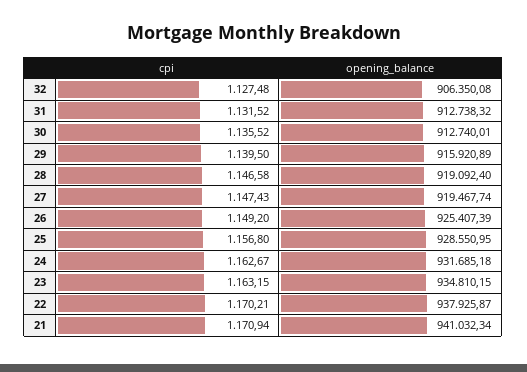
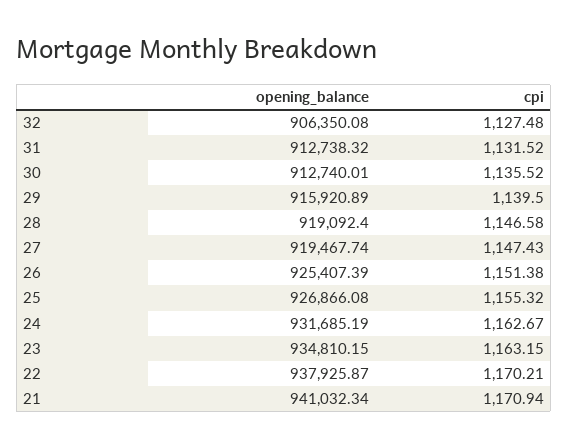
  {
    "cpi": {
      "32": 1127.48,
      "31": 1131.52,
      "30": 1135.52,
      "29": 1139.5,
      "28": 1146.58,
      "27": 1147.43,
-     "26": 1149.2,
+     "26": 1151.38,
-     "25": 1156.8,
+     "25": 1155.32,
      "24": 1162.67,
      "23": 1163.15,
      "22": 1170.21,
      "21": 1170.94
    },
    "opening_balance": {
      "32": 906350.08,
      "31": 912738.32,
      "30": 912740.01,
      "29": 915920.89,
      "28": 919092.4,
      "27": 919467.74,
      "26": 925407.39,
-     "25": 928550.95,
+     "25": 926866.08,
-     "24": 931685.18,
+     "24": 931685.19,
      "23": 934810.15,
      "22": 937925.87,
      "21": 941032.34
    }
  }

